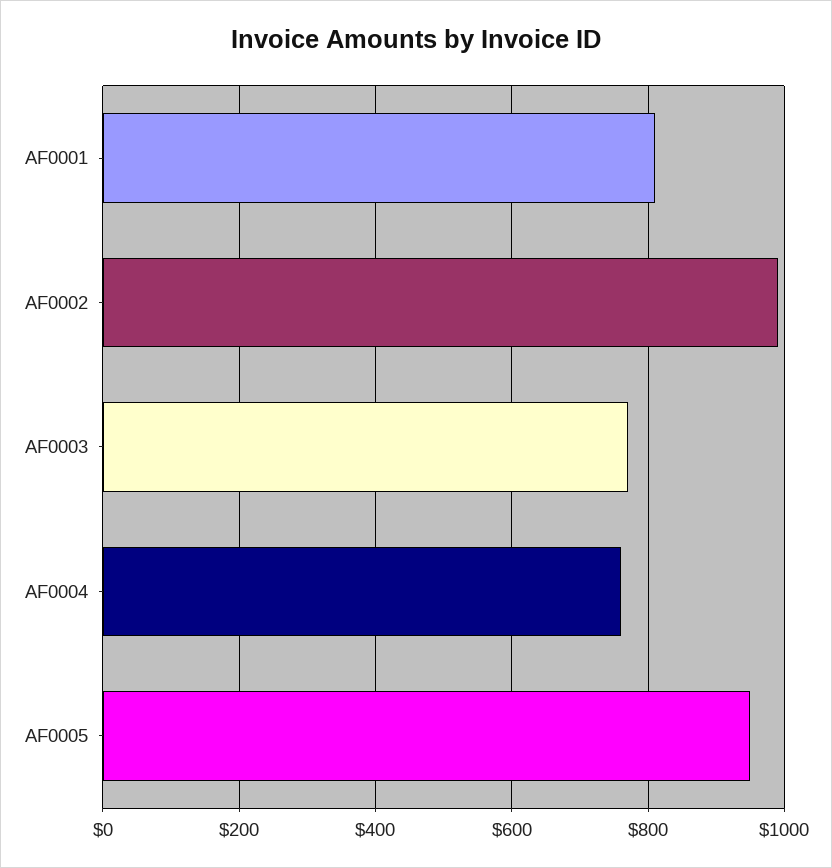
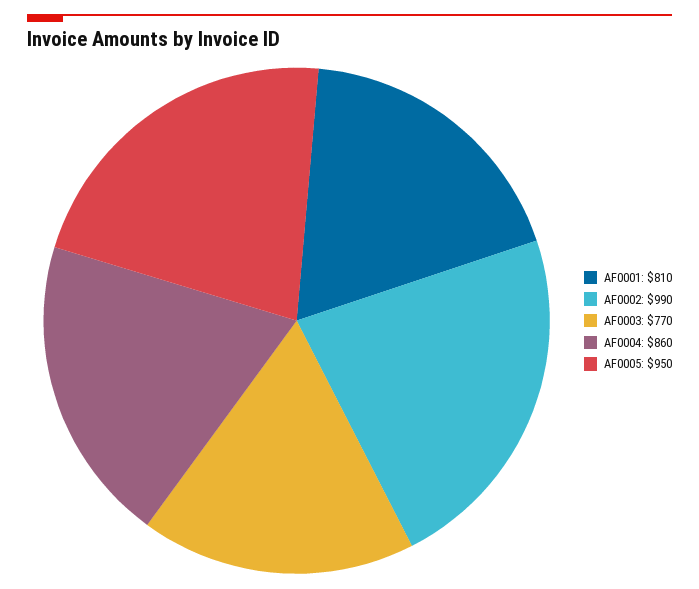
  {
    "AF0001": 810,
    "AF0002": 990,
    "AF0003": 770,
-   "AF0004": 760,
+   "AF0004": 860,
    "AF0005": 950
  }

